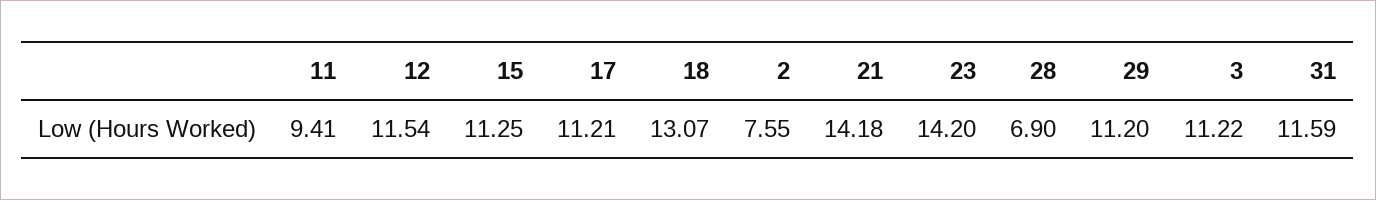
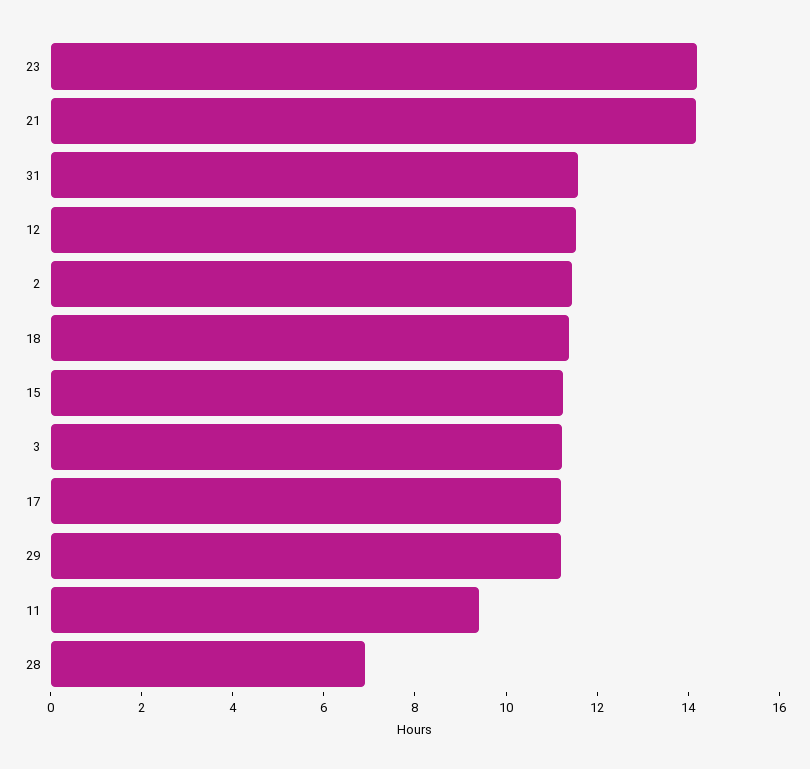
  {
    "11": 9.41,
    "12": 11.54,
    "15": 11.25,
    "17": 11.21,
-   "18": 13.07,
+   "18": 11.5,
-   "2": 7.55,
+   "2": 11.5,
    "21": 14.18,
    "23": 14.2,
    "28": 6.9,
    "29": 11.2,
    "3": 11.22,
    "31": 11.59
  }

